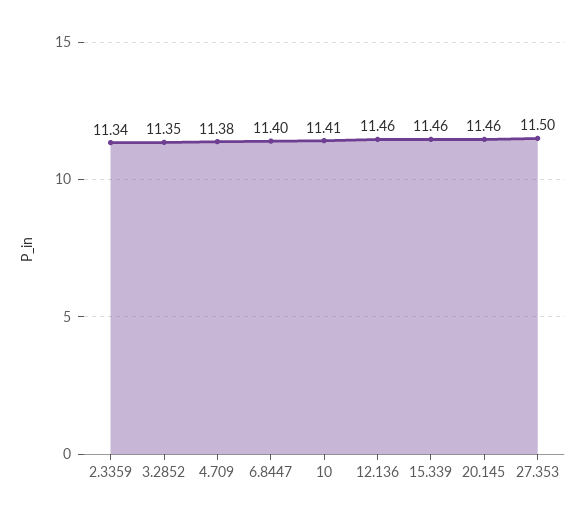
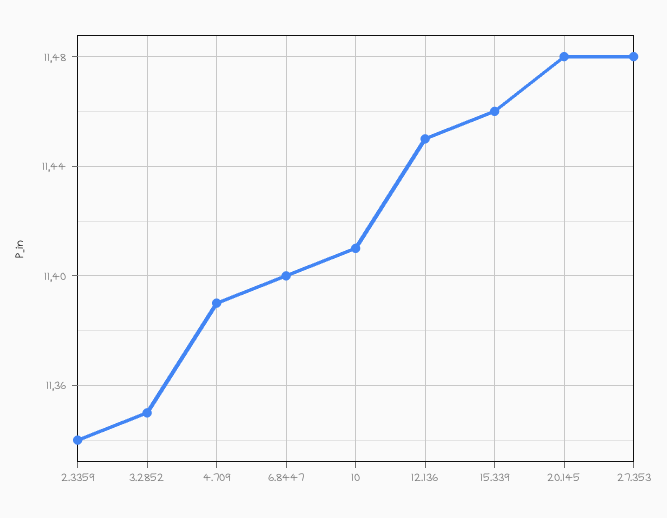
  {
    "2.3359": 11.34,
    "3.2852": 11.35,
-   "4.709": 11.38,
+   "4.709": 11.39,
    "6.8447": 11.4,
    "10": 11.41,
-   "12.136": 11.46,
+   "12.136": 11.45,
    "15.339": 11.46,
-   "20.145": 11.46,
+   "20.145": 11.48,
-   "27.353": 11.5
+   "27.353": 11.48
  }

